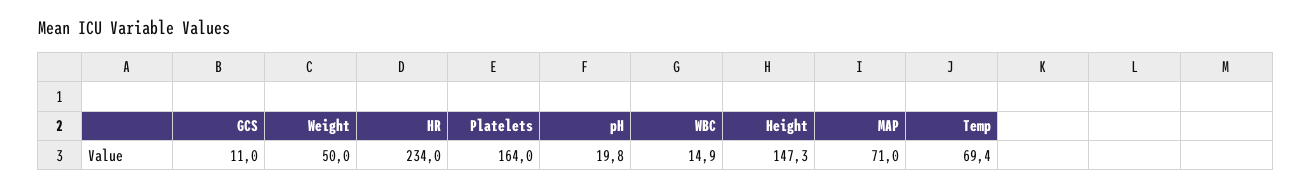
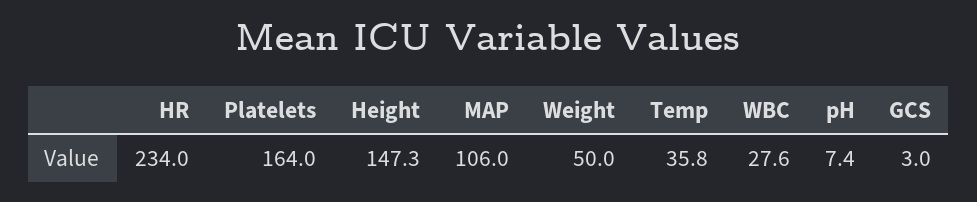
  {
-   "GCS": 11,
+   "GCS": 3,
    "Weight": 50,
    "HR": 234,
    "Platelets": 164,
-   "pH": 19.8,
+   "pH": 7.4,
-   "WBC": 14.9,
+   "WBC": 27.6,
    "Height": 147.3,
-   "MAP": 71,
+   "MAP": 106,
-   "Temp": 69.4
+   "Temp": 35.8
  }

